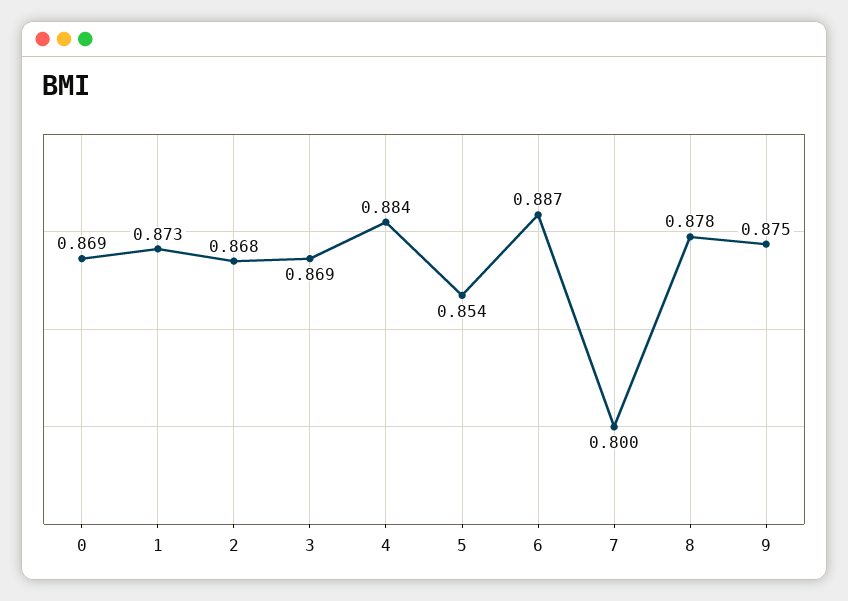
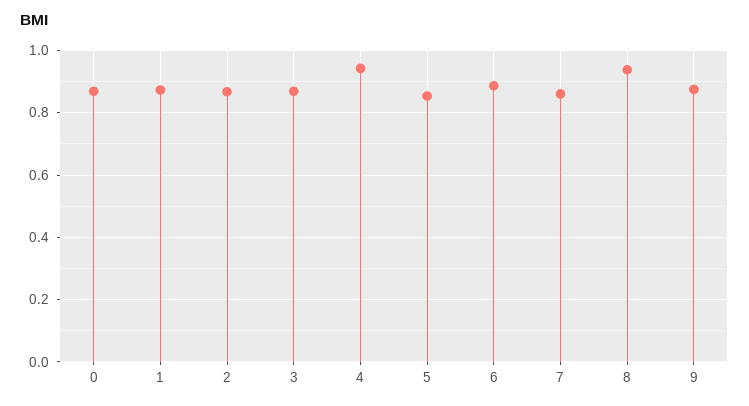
  {
    "0": 0.869,
    "1": 0.873,
    "2": 0.868,
    "3": 0.869,
-   "4": 0.884,
+   "4": 0.94,
    "5": 0.854,
    "6": 0.887,
-   "7": 0.8,
+   "7": 0.86,
-   "8": 0.878,
+   "8": 0.94,
    "9": 0.875
  }

